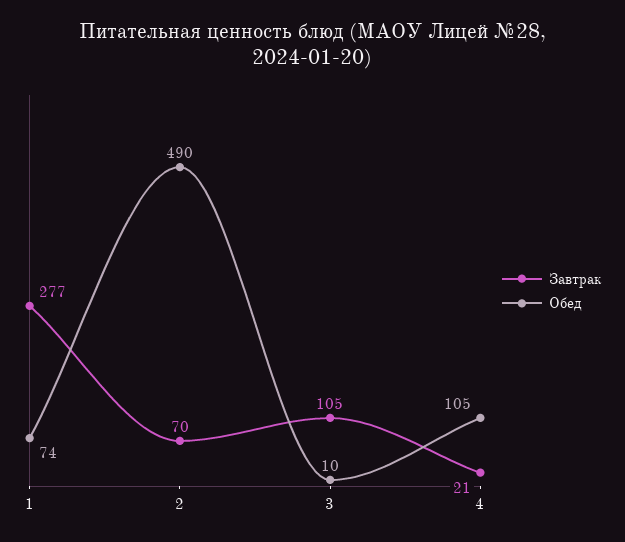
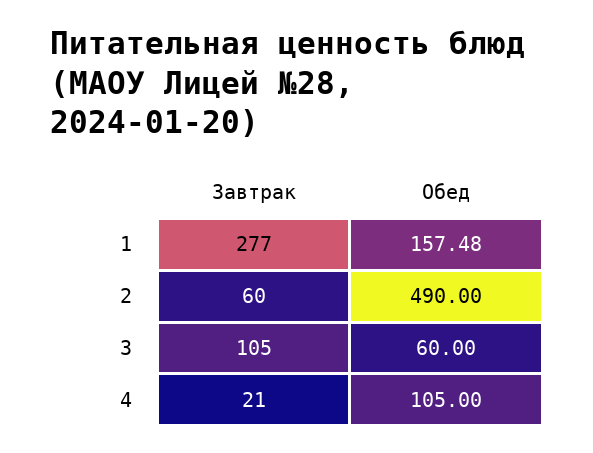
  {
    "Завтрак": {
      "1": 277,
-     "2": 70,
+     "2": 60,
      "3": 105,
      "4": 21
    },
    "Обед": {
-     "1": 74,
+     "1": 157.48,
      "2": 490,
-     "3": 10,
+     "3": 60,
      "4": 105
    }
  }

